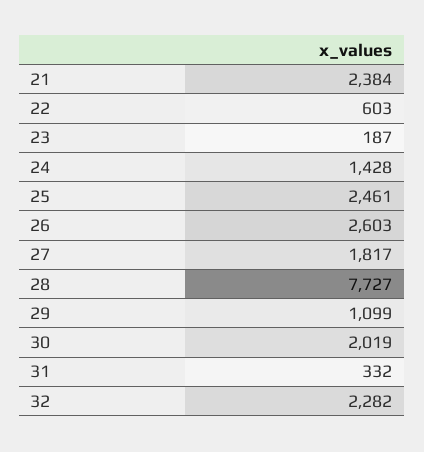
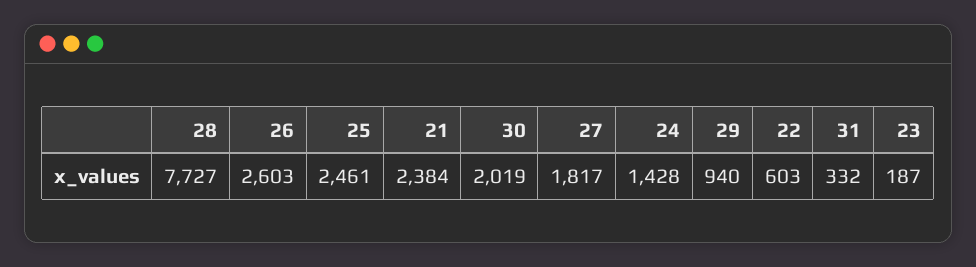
  {
    "21": 2384,
    "22": 603,
    "23": 187,
    "24": 1428,
    "25": 2461,
    "26": 2603,
    "27": 1817,
    "28": 7727,
-   "29": 1099,
+   "29": 940,
    "30": 2019,
-   "31": 332,
+   "31": 332
-   "32": 2282
  }

